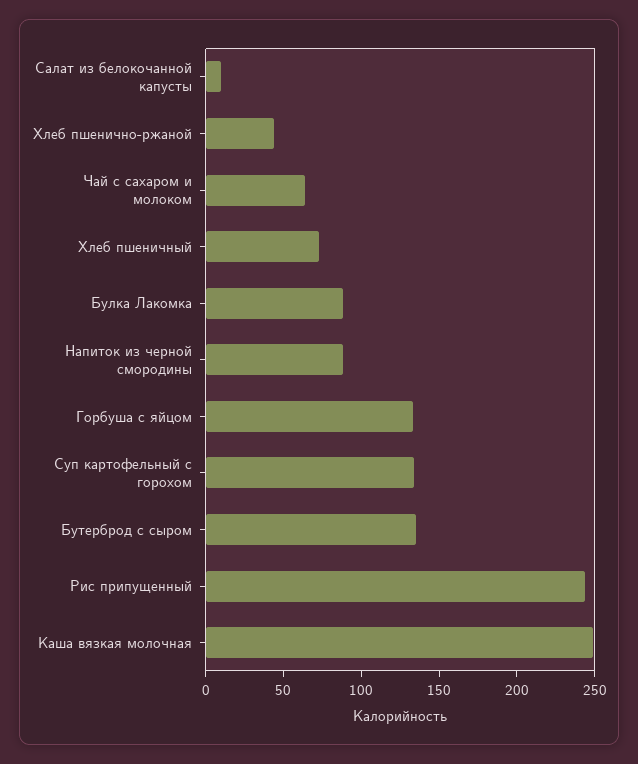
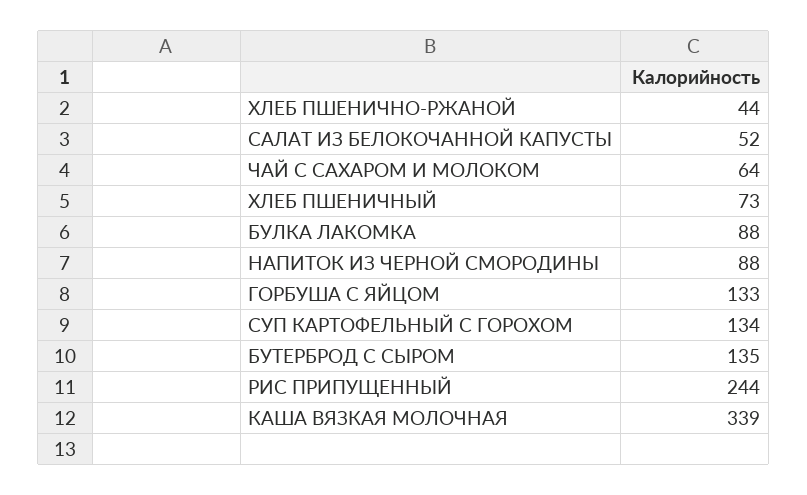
  {
-   "Салат из белокочанной капусты": 10,
+   "Салат из белокочанной капусты": 52,
    "Хлеб пшенично-ржаной": 44,
    "Чай с сахаром и молоком": 64,
    "Хлеб пшеничный": 73,
    "Булка Лакомка": 88,
    "Напиток из черной смородины": 88,
    "Горбуша с яйцом": 133,
    "Суп картофельный с горохом": 134,
    "Бутерброд с сыром": 135,
    "Рис припущенный": 244,
-   "Каша вязкая молочная": 250
+   "Каша вязкая молочная": 339
  }

